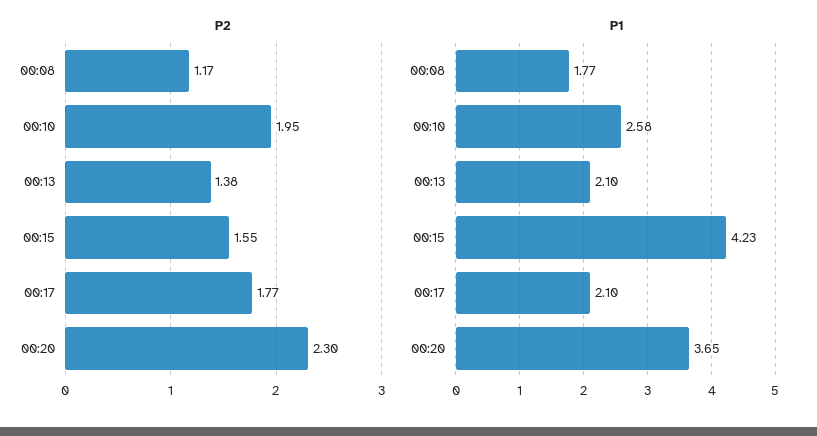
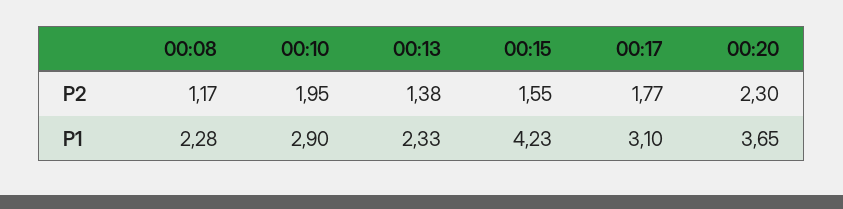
  {
    "P2": {
      "00:08": 1.17,
      "00:10": 1.95,
      "00:13": 1.38,
      "00:15": 1.55,
      "00:17": 1.77,
      "00:20": 2.3
    },
    "P1": {
-     "00:08": 1.77,
+     "00:08": 2.28,
-     "00:10": 2.58,
+     "00:10": 2.9,
-     "00:13": 2.1,
+     "00:13": 2.33,
      "00:15": 4.23,
-     "00:17": 2.1,
+     "00:17": 3.1,
      "00:20": 3.65
    }
  }

